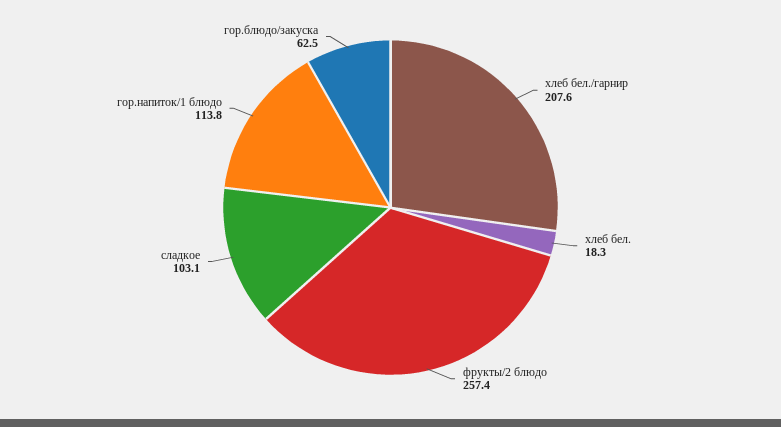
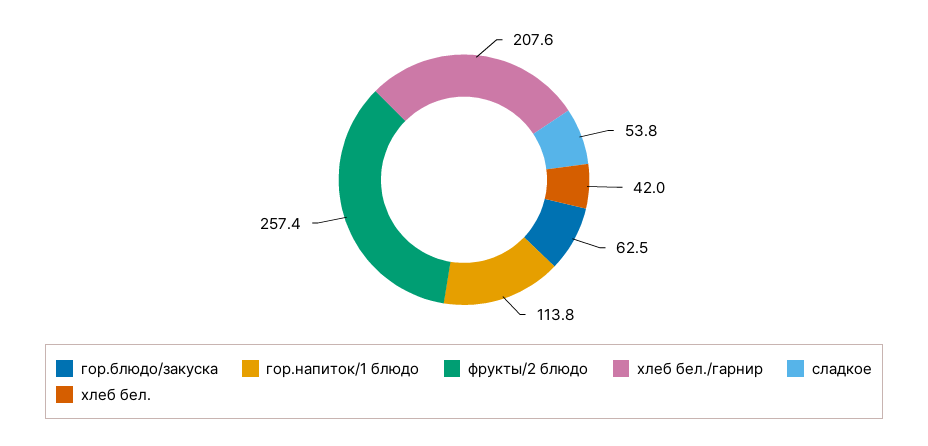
  {
    "хлеб бел./гарнир": 207.6,
-   "хлеб бел.": 18.3,
+   "хлеб бел.": 42,
    "фрукты/2 блюдо": 257.4,
-   "сладкое": 103.1,
+   "сладкое": 53.8,
    "гор.напиток/1 блюдо": 113.8,
    "гор.блюдо/закуска": 62.5
  }

